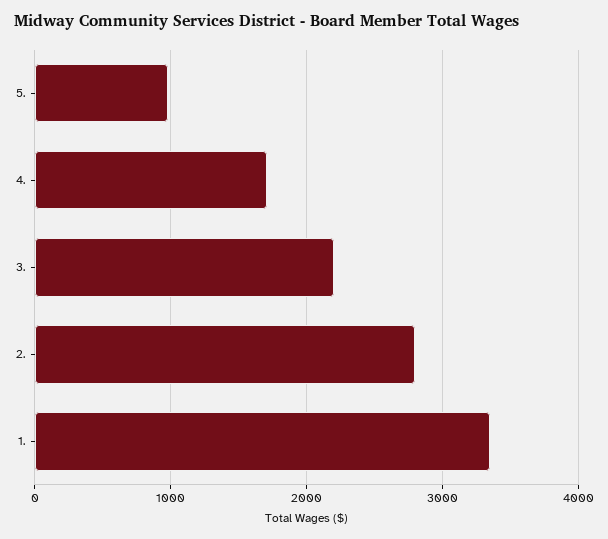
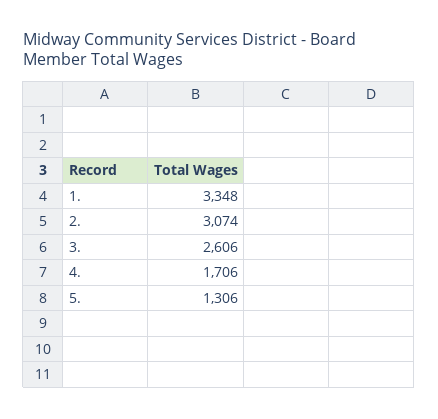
  {
-   "5.": 1000,
+   "5.": 1306,
    "4.": 1706,
-   "3.": 2200,
+   "3.": 2606,
-   "2.": 2800,
+   "2.": 3074,
    "1.": 3348
  }

